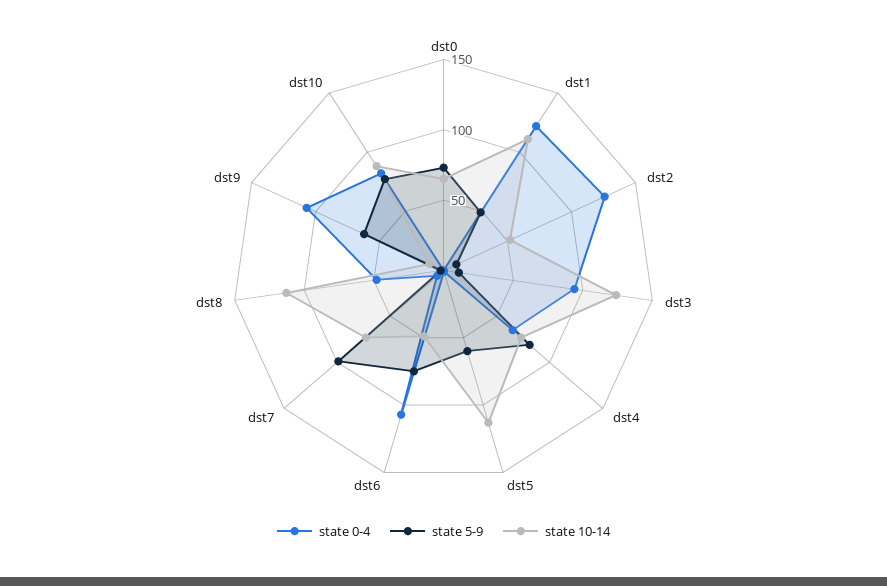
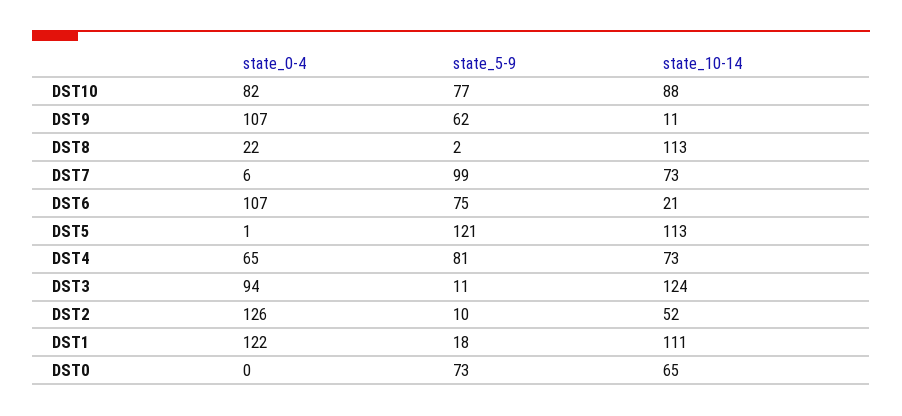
  {
    "state 0-4": {
      "dst0": 0,
      "dst1": 122,
      "dst2": 126,
      "dst3": 94,
      "dst4": 65,
      "dst5": 1,
      "dst6": 107,
      "dst7": 6,
-     "dst8": 50,
+     "dst8": 22,
      "dst9": 107,
      "dst10": 82
    },
    "state 5-9": {
      "dst0": 73,
-     "dst1": 50,
+     "dst1": 18,
      "dst2": 10,
      "dst3": 11,
      "dst4": 81,
-     "dst5": 60,
+     "dst5": 121,
      "dst6": 75,
      "dst7": 99,
      "dst8": 2,
      "dst9": 62,
      "dst10": 77
    },
    "state 10-14": {
      "dst0": 65,
      "dst1": 111,
      "dst2": 52,
      "dst3": 124,
      "dst4": 73,
      "dst5": 113,
-     "dst6": 50,
+     "dst6": 21,
      "dst7": 73,
      "dst8": 113,
      "dst9": 11,
      "dst10": 88
    }
  }

